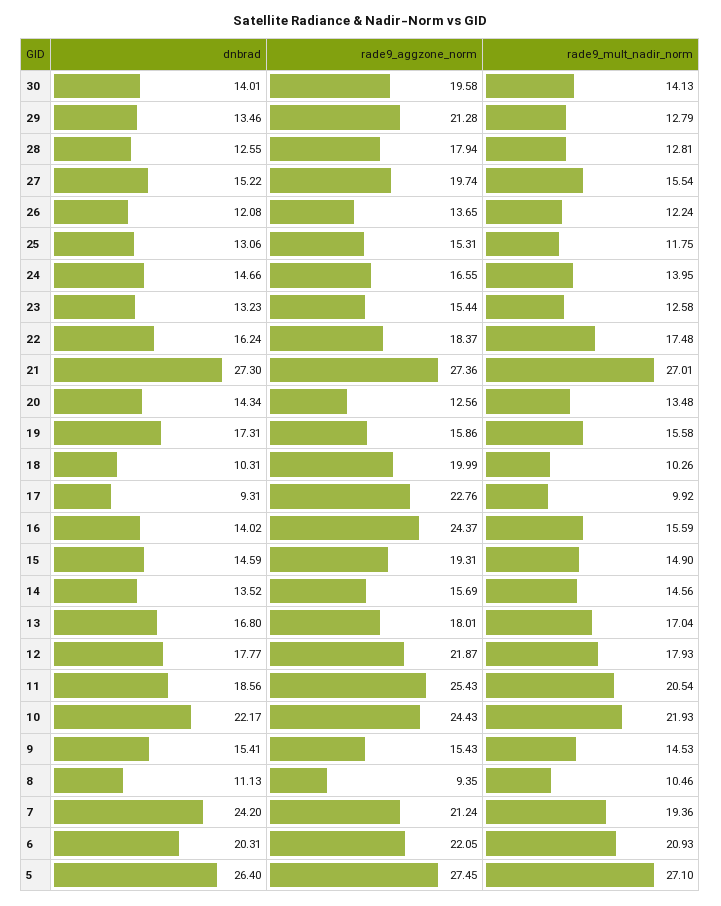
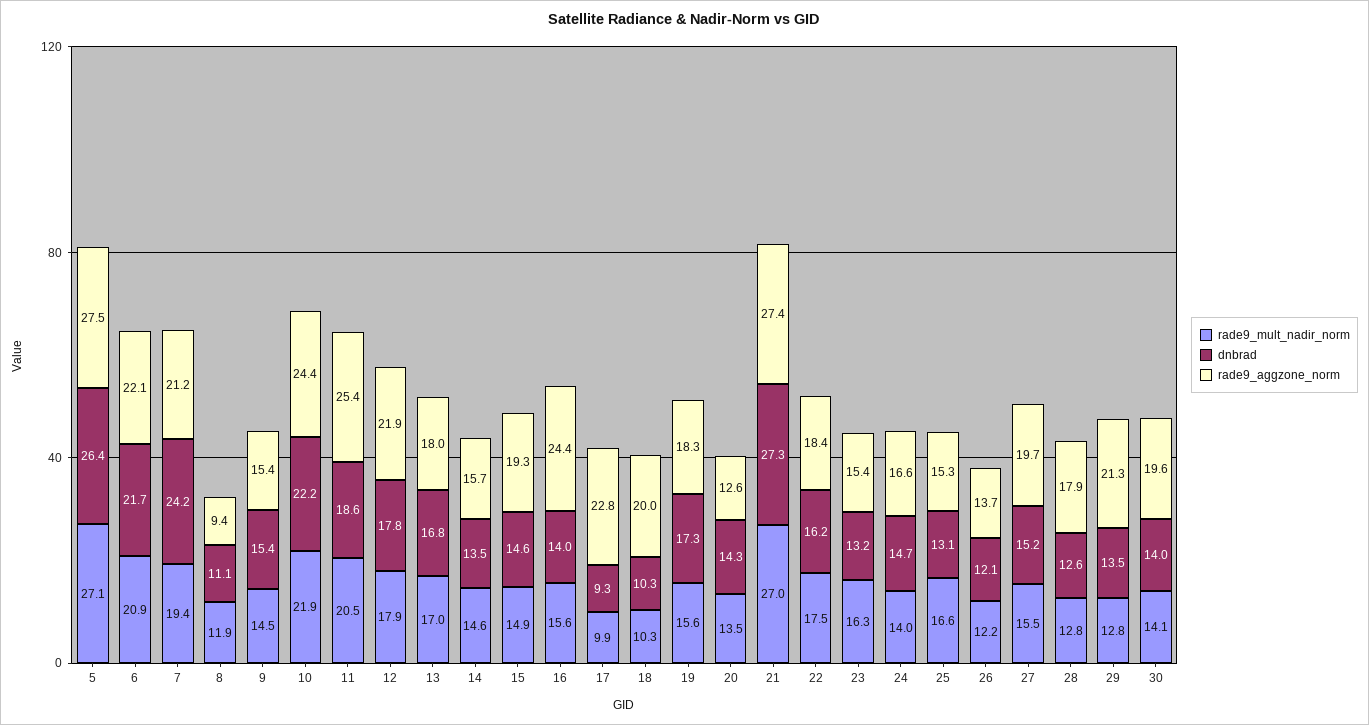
  {
    "dnbrad": {
      "30": 14.01,
      "29": 13.46,
      "28": 12.55,
      "27": 15.22,
      "26": 12.08,
      "25": 13.06,
      "24": 14.66,
      "23": 13.23,
      "22": 16.24,
      "21": 27.3,
      "20": 14.34,
      "19": 17.31,
      "18": 10.31,
      "17": 9.31,
      "16": 14.02,
      "15": 14.59,
      "14": 13.52,
      "13": 16.8,
      "12": 17.77,
      "11": 18.56,
      "10": 22.17,
      "9": 15.41,
      "8": 11.13,
      "7": 24.2,
-     "6": 20.31,
+     "6": 21.7,
      "5": 26.4
    },
    "rade9_aggzone_norm": {
      "30": 19.58,
      "29": 21.28,
      "28": 17.94,
      "27": 19.74,
      "26": 13.65,
      "25": 15.31,
      "24": 16.55,
      "23": 15.44,
      "22": 18.37,
      "21": 27.36,
      "20": 12.56,
-     "19": 15.86,
+     "19": 18.3,
      "18": 19.99,
      "17": 22.76,
      "16": 24.37,
      "15": 19.31,
      "14": 15.69,
      "13": 18.01,
      "12": 21.87,
      "11": 25.43,
      "10": 24.43,
      "9": 15.43,
      "8": 9.35,
      "7": 21.24,
      "6": 22.05,
      "5": 27.45
    },
    "rade9_mult_nadir_norm": {
      "30": 14.13,
      "29": 12.79,
      "28": 12.81,
      "27": 15.54,
      "26": 12.24,
-     "25": 11.75,
+     "25": 16.6,
      "24": 13.95,
-     "23": 12.58,
+     "23": 16.3,
      "22": 17.48,
      "21": 27.01,
      "20": 13.48,
      "19": 15.58,
      "18": 10.26,
      "17": 9.92,
      "16": 15.59,
      "15": 14.9,
      "14": 14.56,
      "13": 17.04,
      "12": 17.93,
      "11": 20.54,
      "10": 21.93,
      "9": 14.53,
-     "8": 10.46,
+     "8": 11.9,
      "7": 19.36,
      "6": 20.93,
      "5": 27.1
    }
  }

